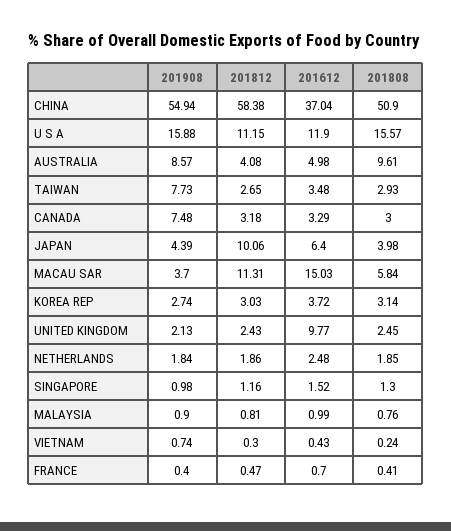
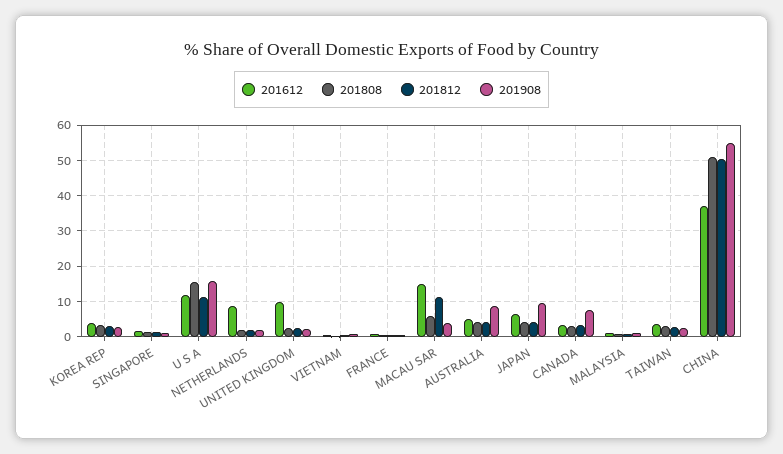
  {
    "201908": {
      "CHINA": 54.94,
      "U S A": 15.88,
      "AUSTRALIA": 8.57,
-     "TAIWAN": 7.73,
+     "TAIWAN": 2,
      "CANADA": 7.48,
-     "JAPAN": 4.39,
+     "JAPAN": 10,
      "MACAU SAR": 3.7,
      "KOREA REP": 2.74,
      "UNITED KINGDOM": 2.13,
      "NETHERLANDS": 1.84,
      "SINGAPORE": 0.98,
      "MALAYSIA": 0.9,
      "VIETNAM": 0.74,
      "FRANCE": 0.4
    },
    "201812": {
-     "CHINA": 58.38,
+     "CHINA": 50,
      "U S A": 11.15,
      "AUSTRALIA": 4.08,
      "TAIWAN": 2.65,
      "CANADA": 3.18,
-     "JAPAN": 10.06,
+     "JAPAN": 4,
      "MACAU SAR": 11.31,
      "KOREA REP": 3.03,
      "UNITED KINGDOM": 2.43,
      "NETHERLANDS": 1.86,
      "SINGAPORE": 1.16,
      "MALAYSIA": 0.81,
      "VIETNAM": 0.3,
      "FRANCE": 0.47
    },
    "201612": {
      "CHINA": 37.04,
      "U S A": 11.9,
      "AUSTRALIA": 4.98,
      "TAIWAN": 3.48,
      "CANADA": 3.29,
      "JAPAN": 6.4,
      "MACAU SAR": 15.03,
      "KOREA REP": 3.72,
      "UNITED KINGDOM": 9.77,
-     "NETHERLANDS": 2.48,
+     "NETHERLANDS": 8,
      "SINGAPORE": 1.52,
      "MALAYSIA": 0.99,
      "VIETNAM": 0.43,
      "FRANCE": 0.7
    },
    "201808": {
      "CHINA": 50.9,
      "U S A": 15.57,
-     "AUSTRALIA": 9.61,
+     "AUSTRALIA": 4,
      "TAIWAN": 2.93,
      "CANADA": 3,
      "JAPAN": 3.98,
      "MACAU SAR": 5.84,
      "KOREA REP": 3.14,
      "UNITED KINGDOM": 2.45,
      "NETHERLANDS": 1.85,
      "SINGAPORE": 1.3,
      "MALAYSIA": 0.76,
      "VIETNAM": 0.24,
      "FRANCE": 0.41
    }
  }

